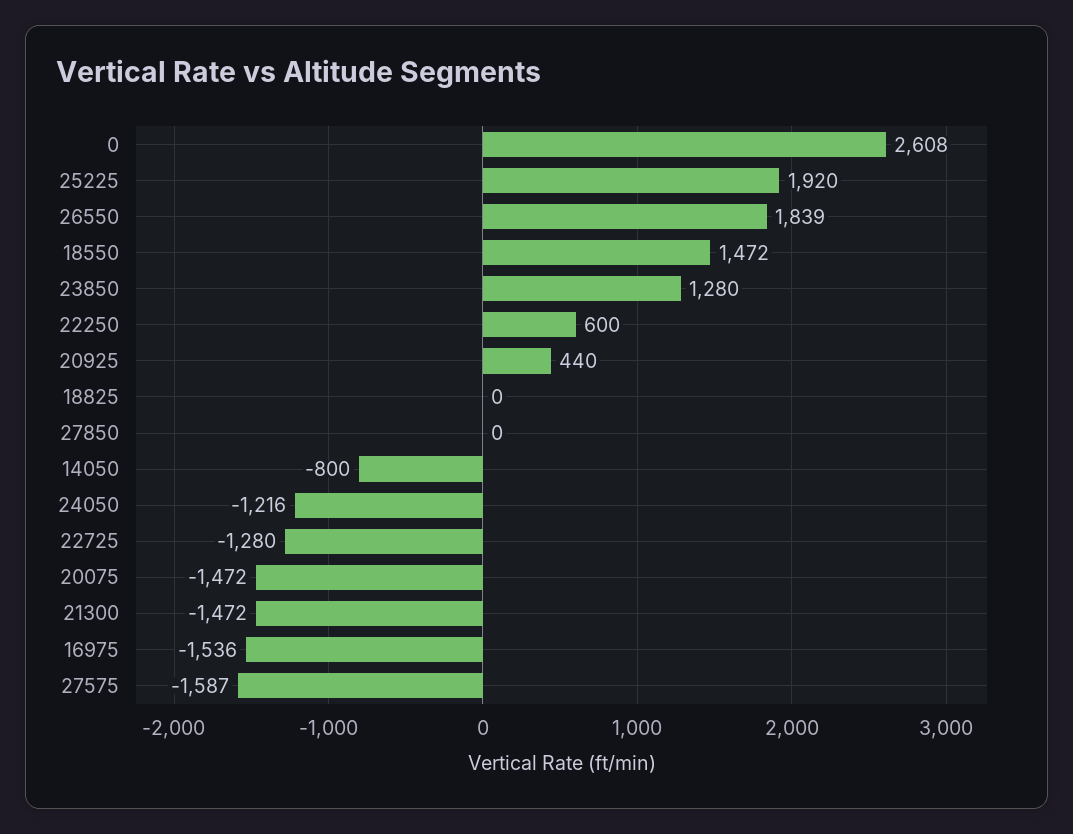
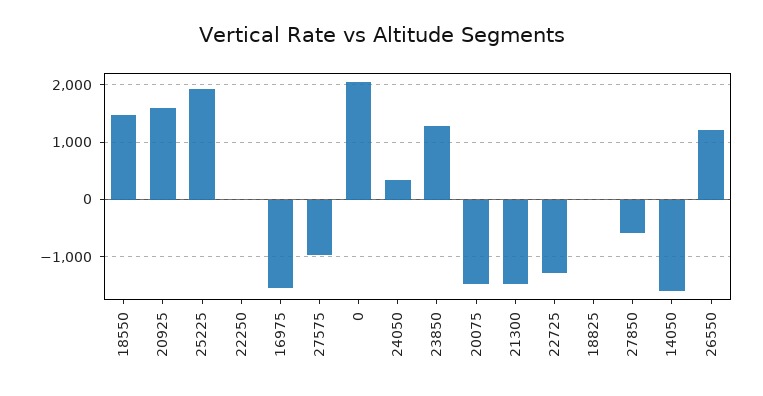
  {
-   "0": 2608,
+   "0": 2000,
    "25225": 1920,
-   "26550": 1839,
+   "26550": 1200,
    "18550": 1472,
    "23850": 1280,
-   "22250": 600,
+   "22250": 0,
-   "20925": 440,
+   "20925": 1600,
    "18825": 0,
-   "27850": 0,
+   "27850": -600,
-   "14050": -800,
+   "14050": -1600,
-   "24050": -1216,
+   "24050": 400,
    "22725": -1280,
    "20075": -1472,
    "21300": -1472,
    "16975": -1536,
-   "27575": -1587
+   "27575": -1000
  }

